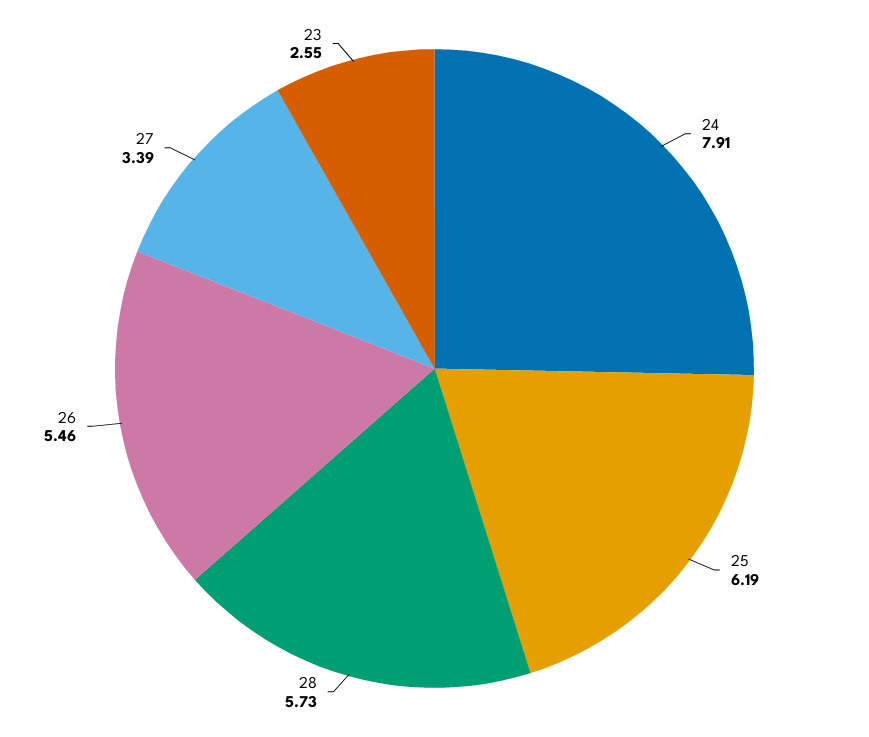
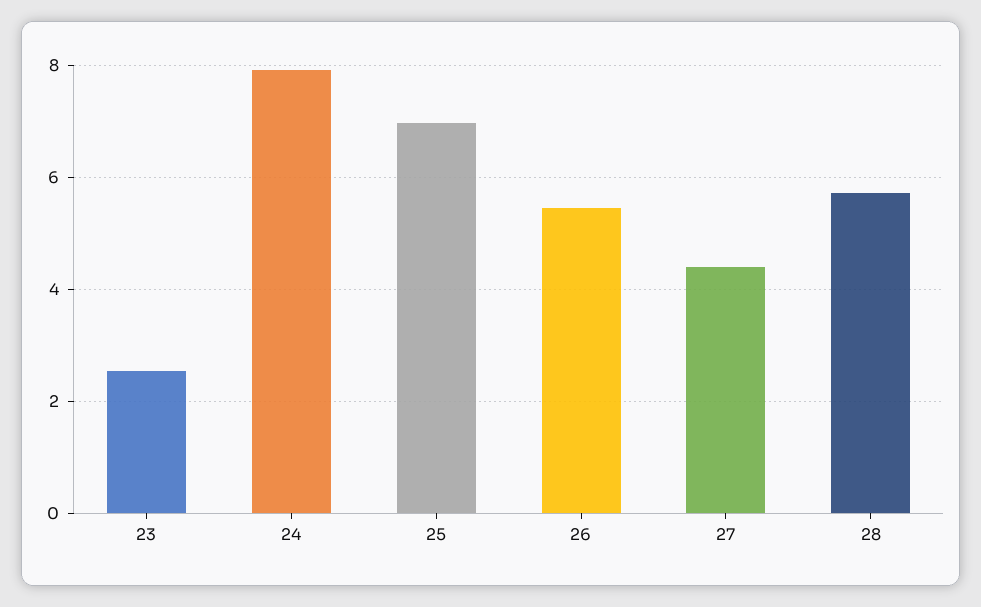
  {
    "24": 7.91,
-   "25": 6.19,
+   "25": 7,
    "28": 5.73,
    "26": 5.46,
-   "27": 3.39,
+   "27": 4.4,
    "23": 2.55
  }

